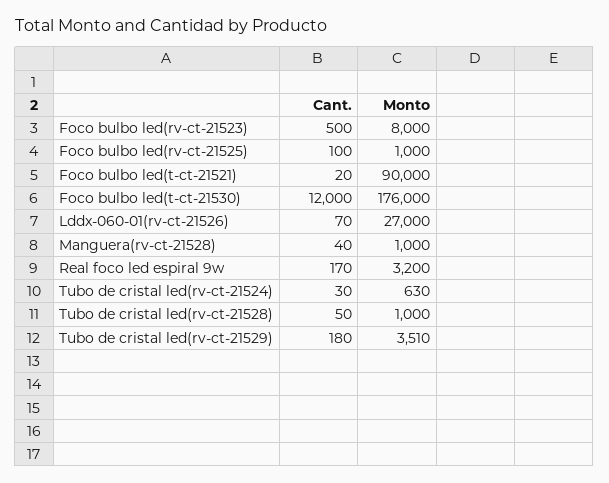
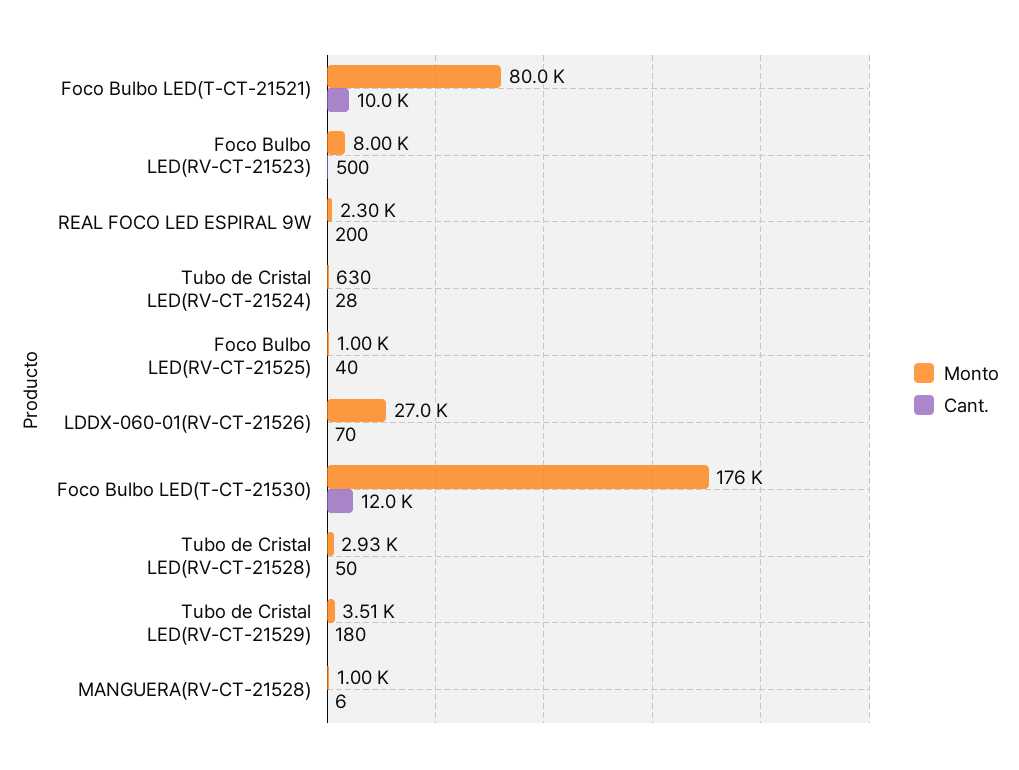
  {
    "Cant.": {
      "Foco bulbo led(rv-ct-21523)": 500,
-     "Foco bulbo led(rv-ct-21525)": 100,
+     "Foco bulbo led(rv-ct-21525)": 40,
-     "Foco bulbo led(t-ct-21521)": 20,
+     "Foco bulbo led(t-ct-21521)": 10000,
      "Foco bulbo led(t-ct-21530)": 12000,
      "Lddx-060-01(rv-ct-21526)": 70,
-     "Manguera(rv-ct-21528)": 40,
+     "Manguera(rv-ct-21528)": 6,
-     "Real foco led espiral 9w": 170,
+     "Real foco led espiral 9w": 200,
-     "Tubo de cristal led(rv-ct-21524)": 30,
+     "Tubo de cristal led(rv-ct-21524)": 28,
      "Tubo de cristal led(rv-ct-21528)": 50,
      "Tubo de cristal led(rv-ct-21529)": 180
    },
    "Monto": {
      "Foco bulbo led(rv-ct-21523)": 8000,
      "Foco bulbo led(rv-ct-21525)": 1000,
-     "Foco bulbo led(t-ct-21521)": 90000,
+     "Foco bulbo led(t-ct-21521)": 80000,
      "Foco bulbo led(t-ct-21530)": 176000,
      "Lddx-060-01(rv-ct-21526)": 27000,
      "Manguera(rv-ct-21528)": 1000,
-     "Real foco led espiral 9w": 3200,
+     "Real foco led espiral 9w": 2300,
      "Tubo de cristal led(rv-ct-21524)": 630,
-     "Tubo de cristal led(rv-ct-21528)": 1000,
+     "Tubo de cristal led(rv-ct-21528)": 2930,
      "Tubo de cristal led(rv-ct-21529)": 3510
    }
  }

